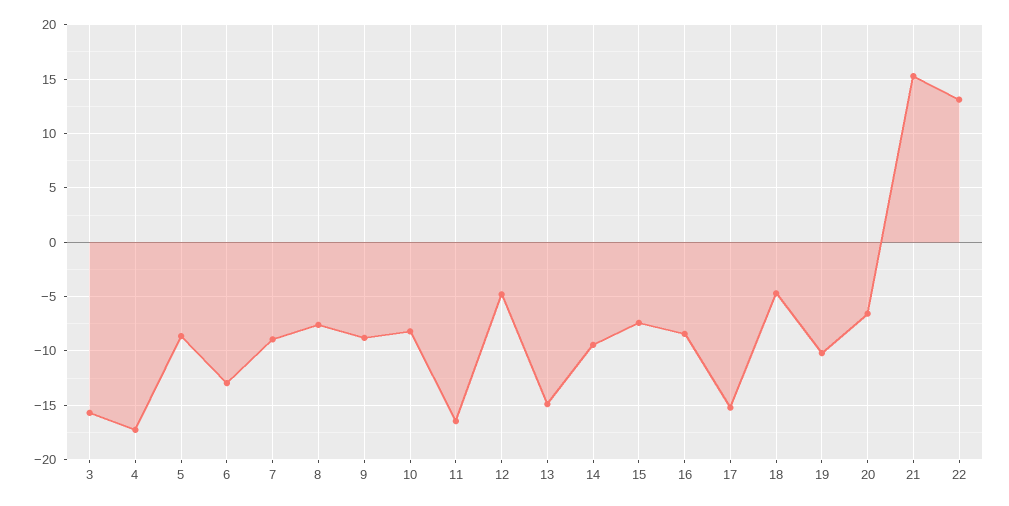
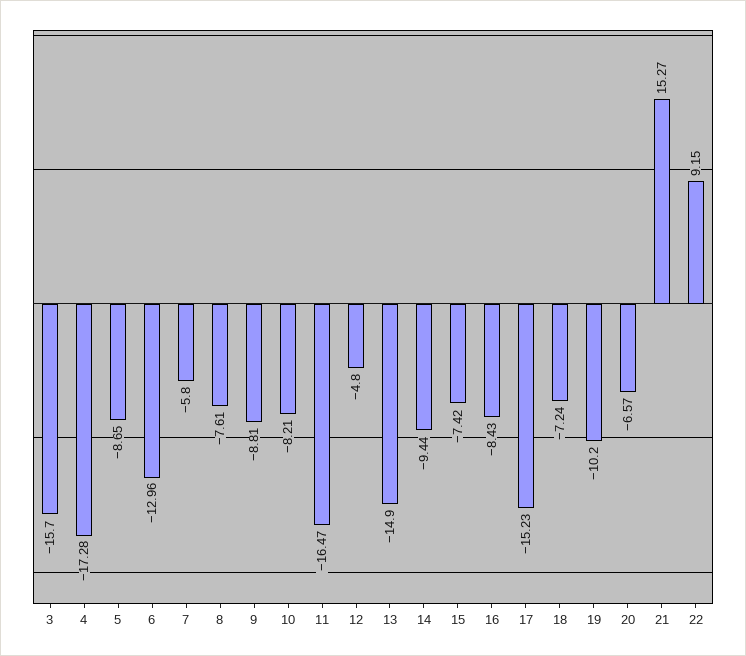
  {
    "3": -15.7,
    "4": -17.28,
    "5": -8.65,
    "6": -12.96,
-   "7": -9,
+   "7": -5.8,
    "8": -7.61,
    "9": -8.81,
    "10": -8.21,
    "11": -16.47,
    "12": -4.8,
    "13": -14.9,
    "14": -9.44,
    "15": -7.42,
    "16": -8.43,
    "17": -15.23,
-   "18": -5,
+   "18": -7.24,
    "19": -10.2,
    "20": -6.57,
    "21": 15.27,
-   "22": 13
+   "22": 9.15
  }

